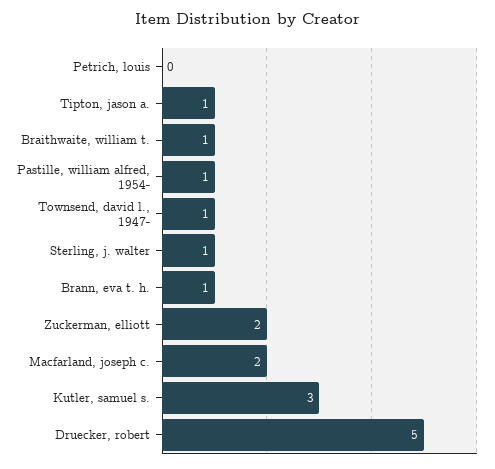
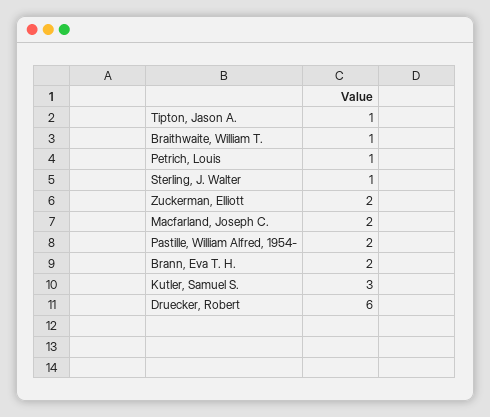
  {
-   "Petrich, louis": 0,
+   "Petrich, louis": 1,
    "Tipton, jason a.": 1,
    "Braithwaite, william t.": 1,
-   "Pastille, william alfred, 1954-": 1,
+   "Pastille, william alfred, 1954-": 2,
-   "Townsend, david l., 1947-": 1,
    "Sterling, j. walter": 1,
-   "Brann, eva t. h.": 1,
+   "Brann, eva t. h.": 2,
    "Zuckerman, elliott": 2,
    "Macfarland, joseph c.": 2,
    "Kutler, samuel s.": 3,
-   "Druecker, robert": 5
+   "Druecker, robert": 6
  }

